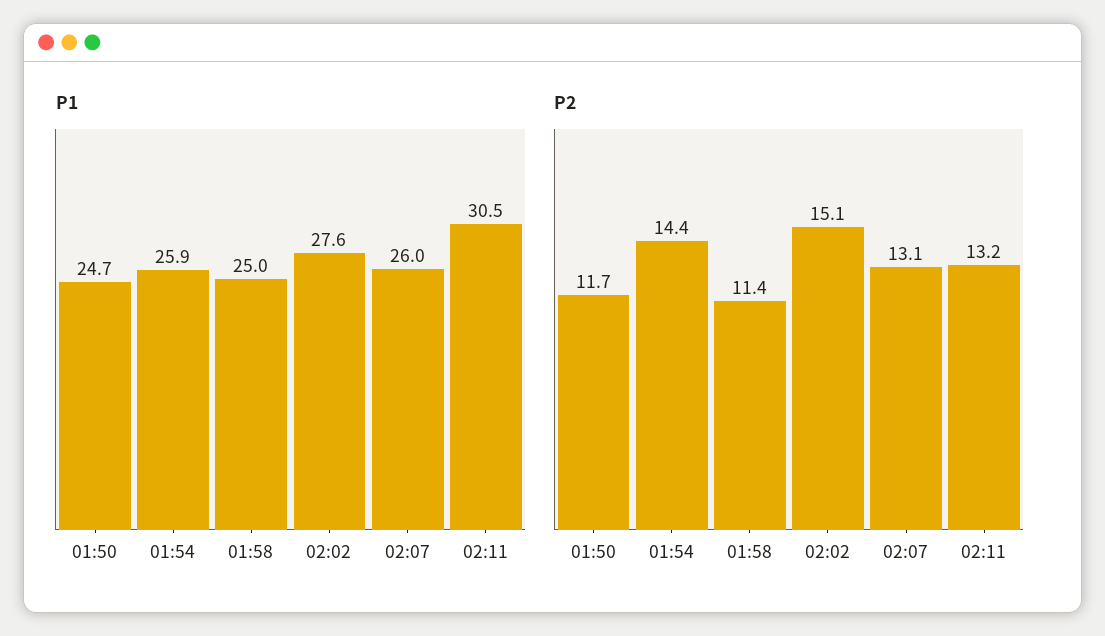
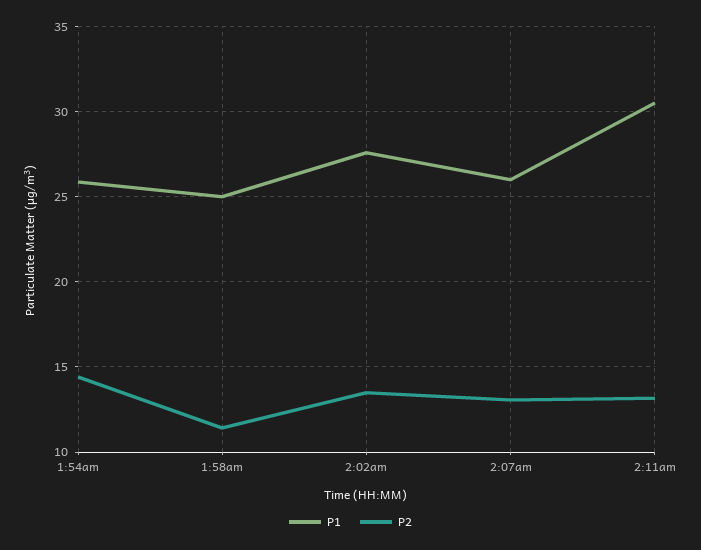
  {
    "P1": {
-     "01:50": 24.7,
      "01:54": 25.9,
      "01:58": 25,
      "02:02": 27.6,
      "02:07": 26,
      "02:11": 30.5
    },
    "P2": {
-     "01:50": 11.7,
      "01:54": 14.4,
      "01:58": 11.4,
-     "02:02": 15.1,
+     "02:02": 13.5,
      "02:07": 13.1,
      "02:11": 13.2
    }
  }

